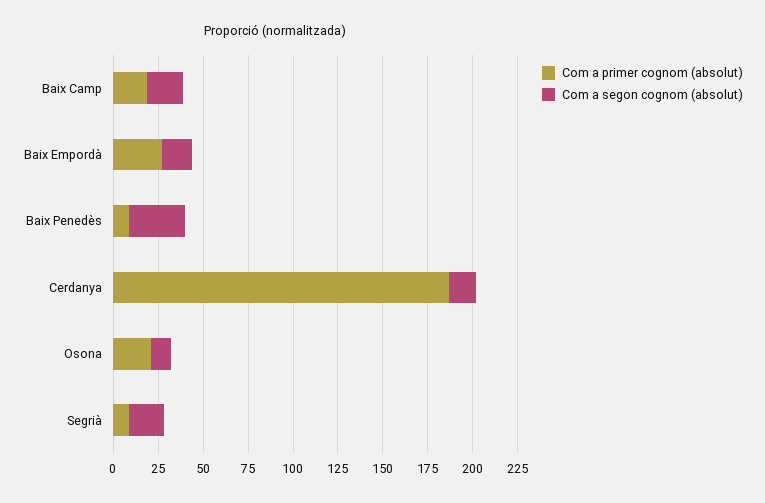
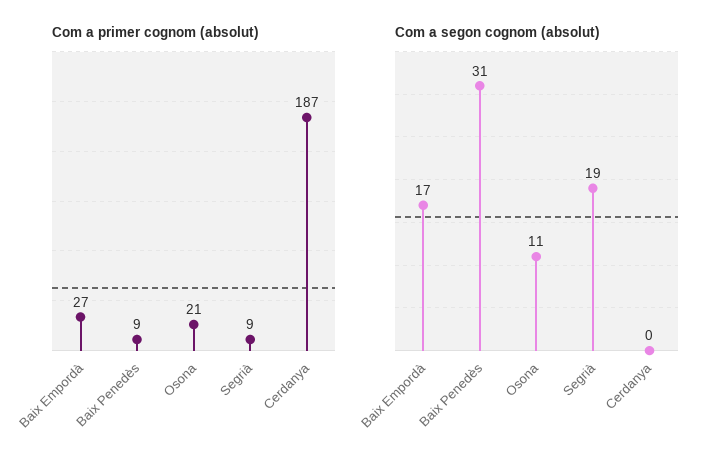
  {
    "Com a primer cognom (absolut)": {
-     "Baix Camp": 20,
      "Baix Empordà": 27,
      "Baix Penedès": 9,
      "Cerdanya": 187,
      "Osona": 21,
      "Segrià": 9
    },
    "Com a segon cognom (absolut)": {
-     "Baix Camp": 20,
      "Baix Empordà": 17,
      "Baix Penedès": 31,
-     "Cerdanya": 15,
+     "Cerdanya": 0,
      "Osona": 11,
      "Segrià": 19
    }
  }

